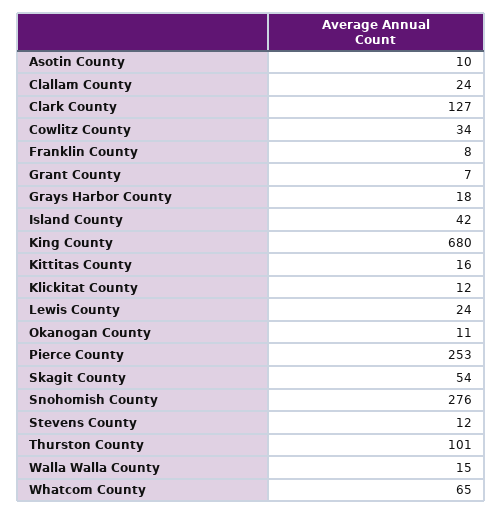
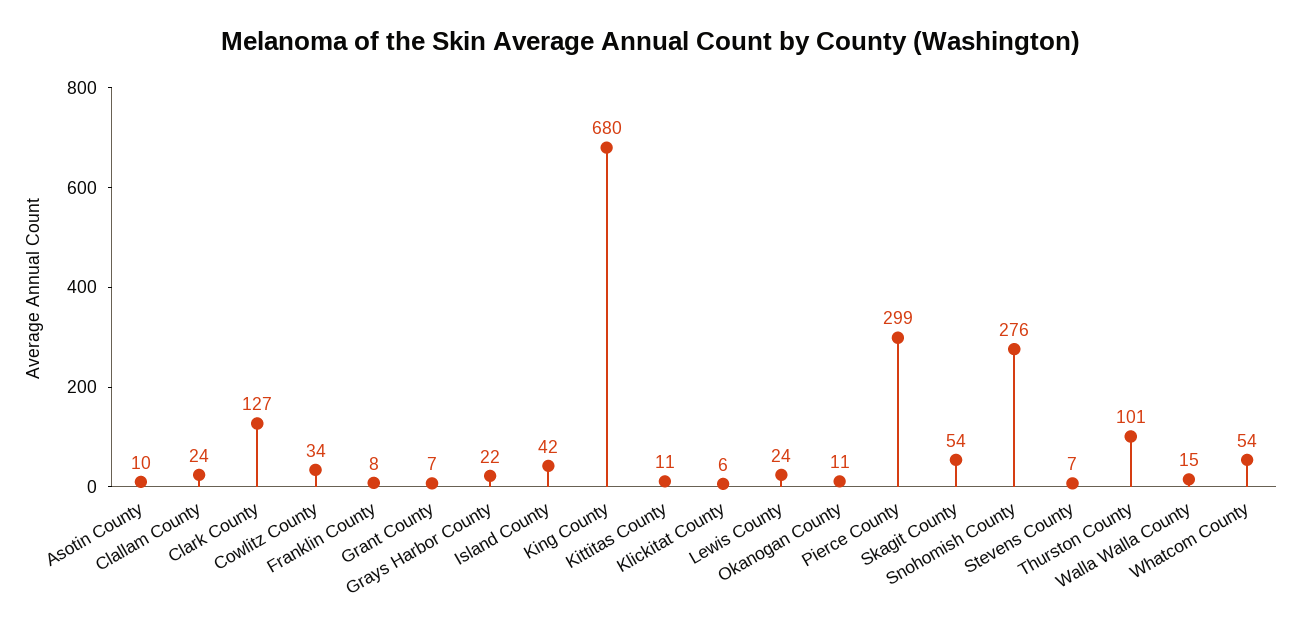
  {
    "Asotin County": 10,
    "Clallam County": 24,
    "Clark County": 127,
    "Cowlitz County": 34,
    "Franklin County": 8,
    "Grant County": 7,
-   "Grays Harbor County": 18,
+   "Grays Harbor County": 22,
    "Island County": 42,
    "King County": 680,
-   "Kittitas County": 16,
+   "Kittitas County": 11,
-   "Klickitat County": 12,
+   "Klickitat County": 6,
    "Lewis County": 24,
    "Okanogan County": 11,
-   "Pierce County": 253,
+   "Pierce County": 299,
    "Skagit County": 54,
    "Snohomish County": 276,
-   "Stevens County": 12,
+   "Stevens County": 7,
    "Thurston County": 101,
    "Walla Walla County": 15,
-   "Whatcom County": 65
+   "Whatcom County": 54
  }

